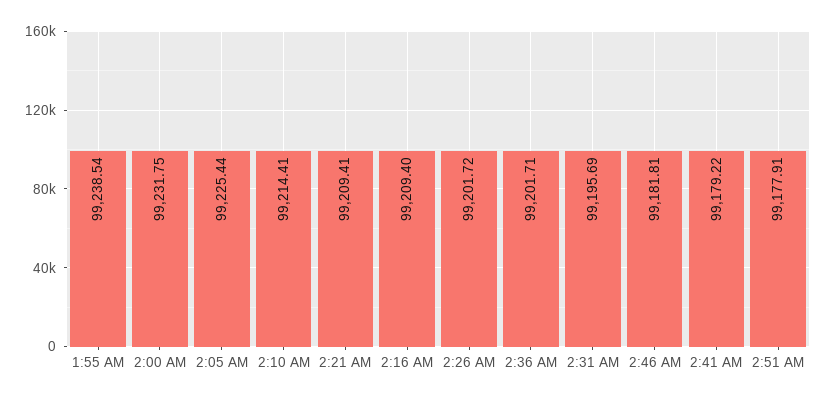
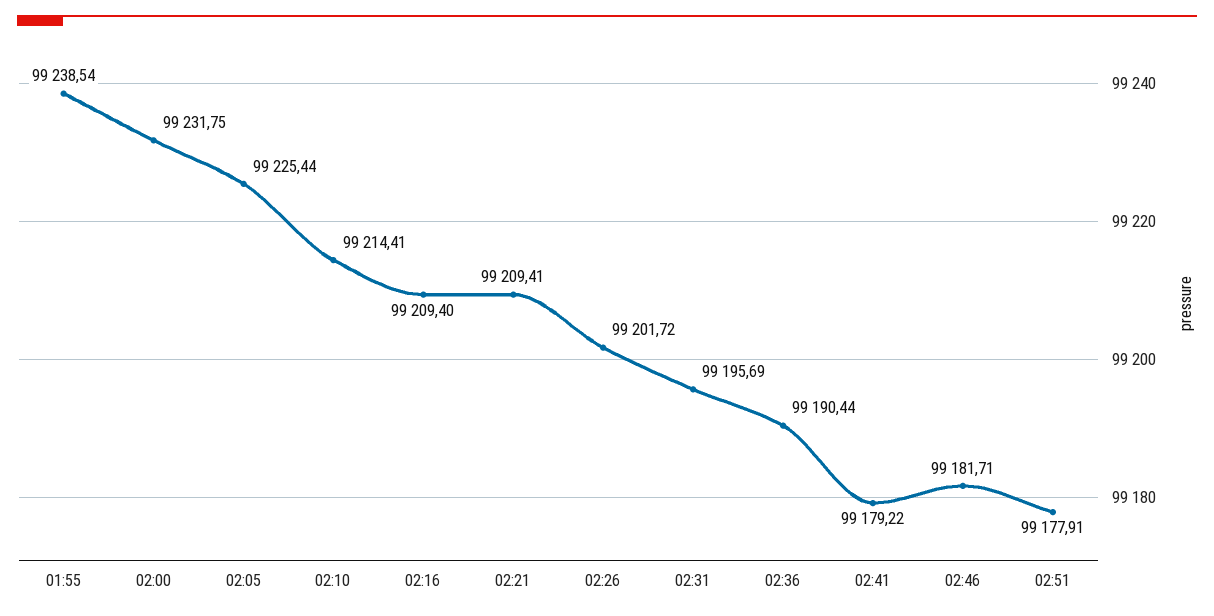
  {
    "1:55 AM": 99238.54,
    "2:00 AM": 99231.75,
    "2:05 AM": 99225.44,
    "2:10 AM": 99214.41,
    "2:21 AM": 99209.41,
    "2:16 AM": 99209.4,
    "2:26 AM": 99201.72,
-   "2:36 AM": 99201.71,
+   "2:36 AM": 99190.44,
    "2:31 AM": 99195.69,
-   "2:46 AM": 99181.81,
+   "2:46 AM": 99181.71,
    "2:41 AM": 99179.22,
    "2:51 AM": 99177.91
  }

